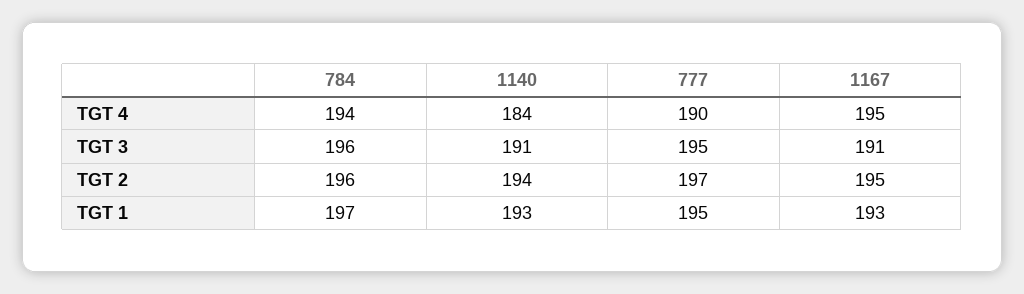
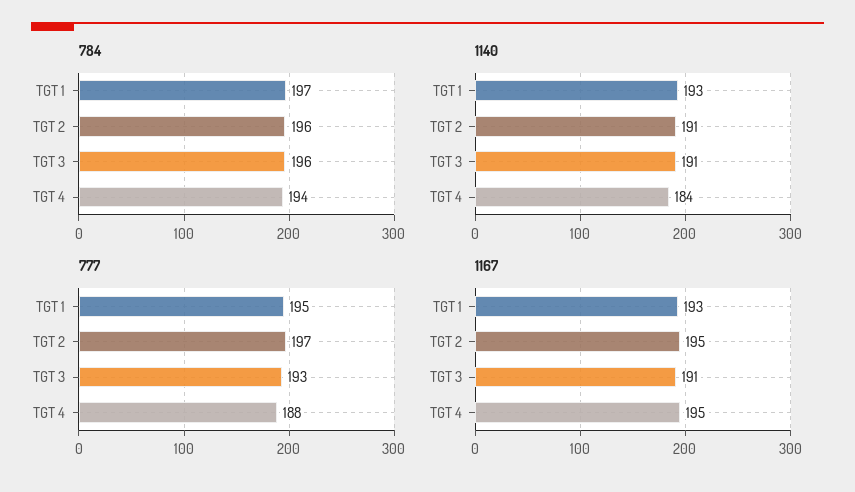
  {
    "784": {
      "TGT 4": 194,
      "TGT 3": 196,
      "TGT 2": 196,
      "TGT 1": 197
    },
    "1140": {
      "TGT 4": 184,
      "TGT 3": 191,
-     "TGT 2": 194,
+     "TGT 2": 191,
      "TGT 1": 193
    },
    "777": {
-     "TGT 4": 190,
+     "TGT 4": 188,
-     "TGT 3": 195,
+     "TGT 3": 193,
      "TGT 2": 197,
      "TGT 1": 195
    },
    "1167": {
      "TGT 4": 195,
      "TGT 3": 191,
      "TGT 2": 195,
      "TGT 1": 193
    }
  }

